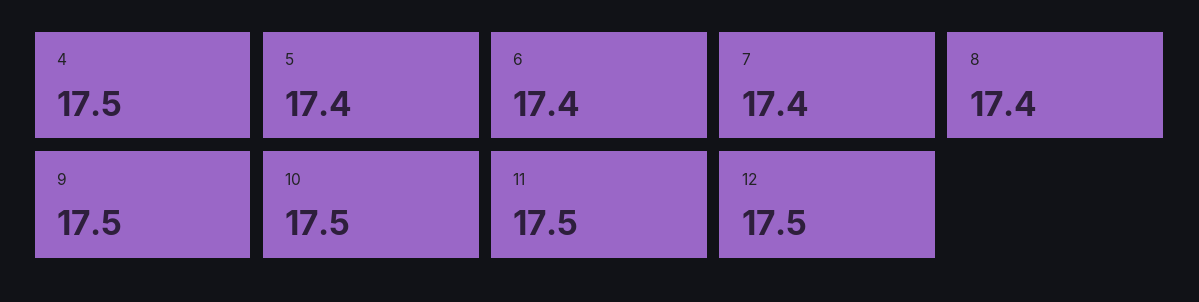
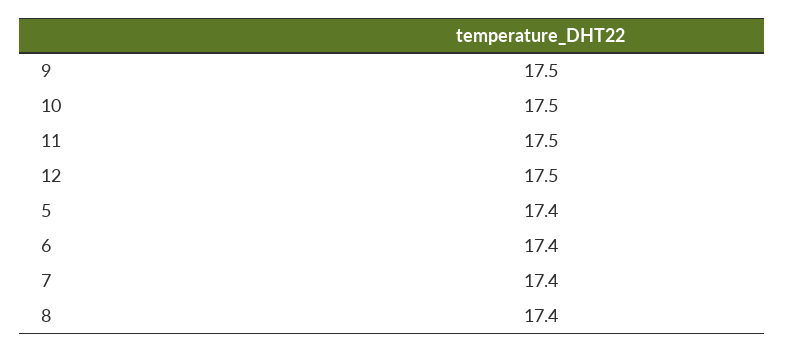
  {
-   "4": 17.5,
    "5": 17.4,
    "6": 17.4,
    "7": 17.4,
    "8": 17.4,
    "9": 17.5,
    "10": 17.5,
    "11": 17.5,
    "12": 17.5
  }

